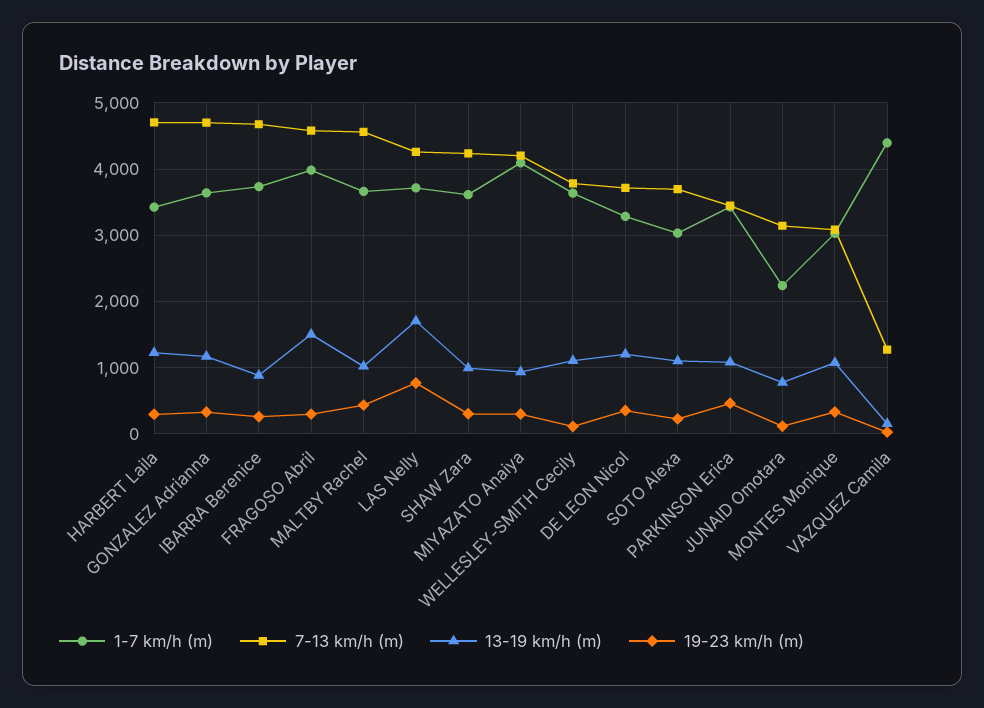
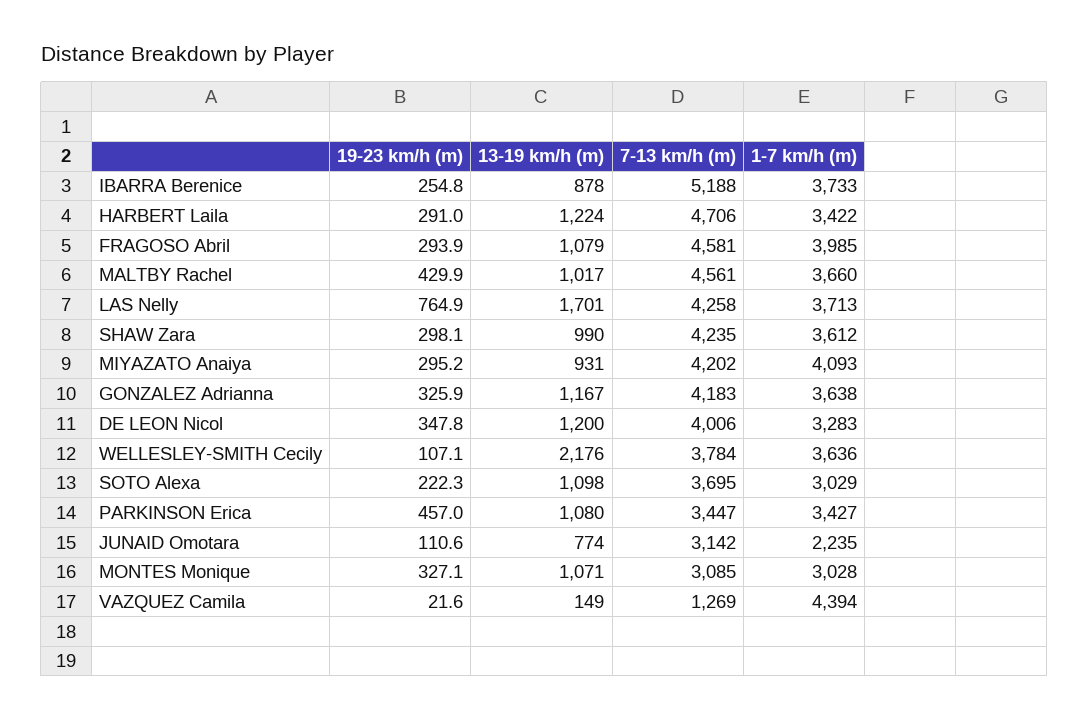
  {
    "1-7 km/h (m)": {
      "HARBERT Laila": 3422,
      "GONZALEZ Adrianna": 3638,
      "IBARRA Berenice": 3733,
      "FRAGOSO Abril": 3985,
      "MALTBY Rachel": 3660,
      "LAS Nelly": 3713,
      "SHAW Zara": 3612,
      "MIYAZATO Anaiya": 4093,
      "WELLESLEY-SMITH Cecily": 3636,
      "DE LEON Nicol": 3283,
      "SOTO Alexa": 3029,
      "PARKINSON Erica": 3427,
      "JUNAID Omotara": 2235,
      "MONTES Monique": 3028,
      "VAZQUEZ Camila": 4394
    },
    "7-13 km/h (m)": {
      "HARBERT Laila": 4706,
-     "GONZALEZ Adrianna": 4700,
+     "GONZALEZ Adrianna": 4183,
-     "IBARRA Berenice": 4700,
+     "IBARRA Berenice": 5188,
      "FRAGOSO Abril": 4581,
      "MALTBY Rachel": 4561,
      "LAS Nelly": 4258,
      "SHAW Zara": 4235,
      "MIYAZATO Anaiya": 4202,
      "WELLESLEY-SMITH Cecily": 3784,
-     "DE LEON Nicol": 3700,
+     "DE LEON Nicol": 4006,
      "SOTO Alexa": 3695,
      "PARKINSON Erica": 3447,
      "JUNAID Omotara": 3142,
      "MONTES Monique": 3085,
      "VAZQUEZ Camila": 1269
    },
    "13-19 km/h (m)": {
      "HARBERT Laila": 1224,
      "GONZALEZ Adrianna": 1167,
      "IBARRA Berenice": 878,
-     "FRAGOSO Abril": 1500,
+     "FRAGOSO Abril": 1079,
      "MALTBY Rachel": 1017,
      "LAS Nelly": 1701,
      "SHAW Zara": 990,
      "MIYAZATO Anaiya": 931,
-     "WELLESLEY-SMITH Cecily": 1100,
+     "WELLESLEY-SMITH Cecily": 2176,
      "DE LEON Nicol": 1200,
      "SOTO Alexa": 1098,
      "PARKINSON Erica": 1080,
      "JUNAID Omotara": 774,
      "MONTES Monique": 1071,
      "VAZQUEZ Camila": 149
    },
    "19-23 km/h (m)": {
      "HARBERT Laila": 291,
      "GONZALEZ Adrianna": 325.9,
      "IBARRA Berenice": 254.8,
      "FRAGOSO Abril": 293.9,
      "MALTBY Rachel": 429.9,
      "LAS Nelly": 764.9,
      "SHAW Zara": 298.1,
      "MIYAZATO Anaiya": 295.2,
      "WELLESLEY-SMITH Cecily": 107.1,
      "DE LEON Nicol": 347.8,
      "SOTO Alexa": 222.3,
      "PARKINSON Erica": 457,
      "JUNAID Omotara": 110.6,
      "MONTES Monique": 327.1,
      "VAZQUEZ Camila": 21.6
    }
  }

